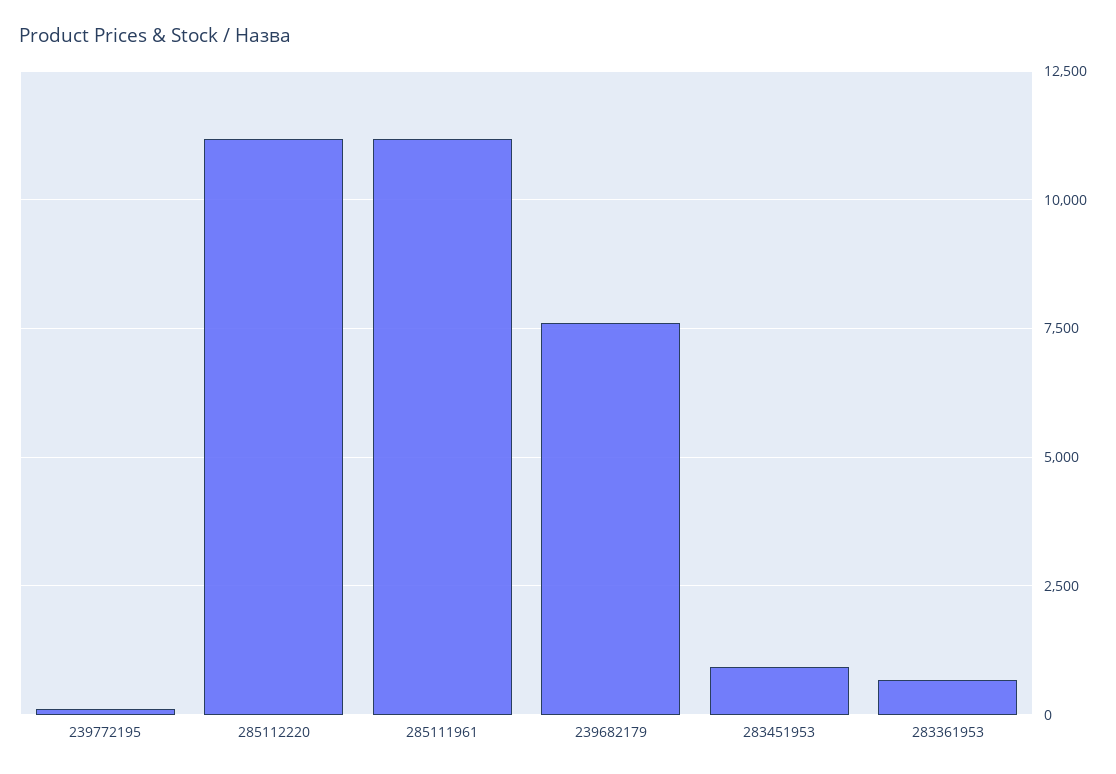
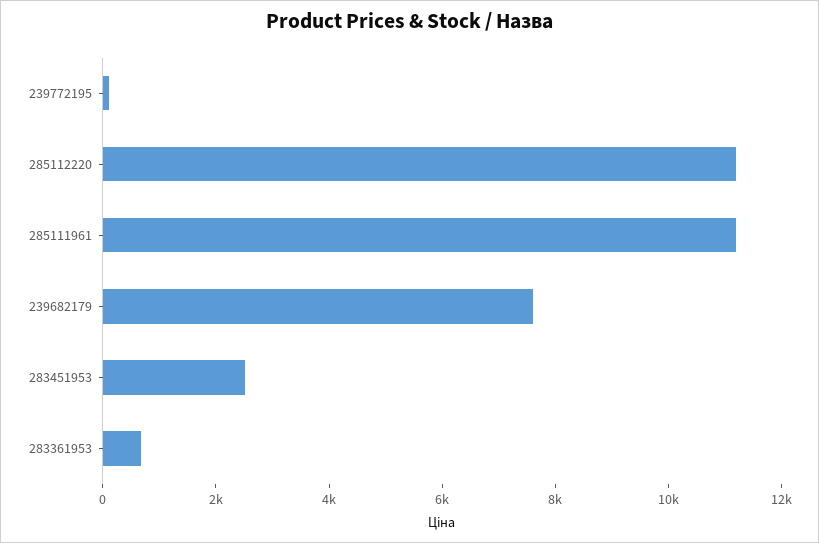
  {
    "239772195": 0,
    "285112220": 11250,
    "285111961": 11250,
    "239682179": 7500,
-   "283451953": 1000,
+   "283451953": 2500,
    "283361953": 750
  }

